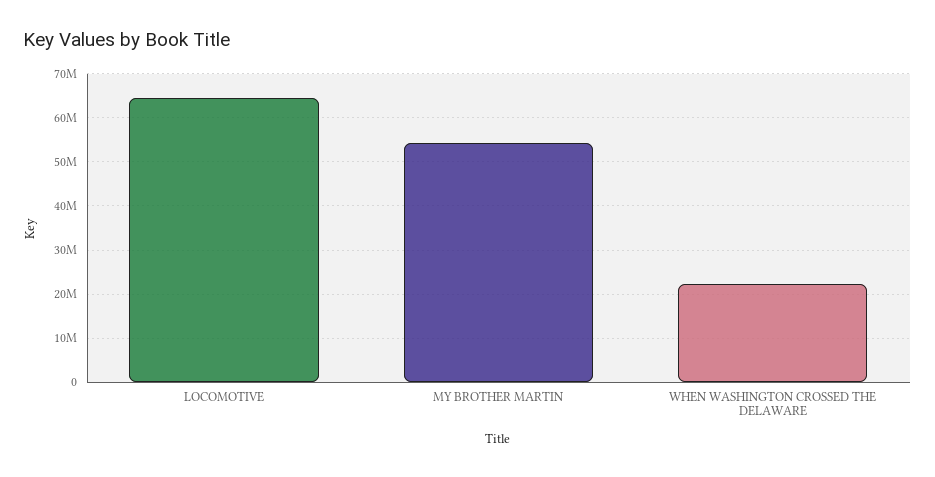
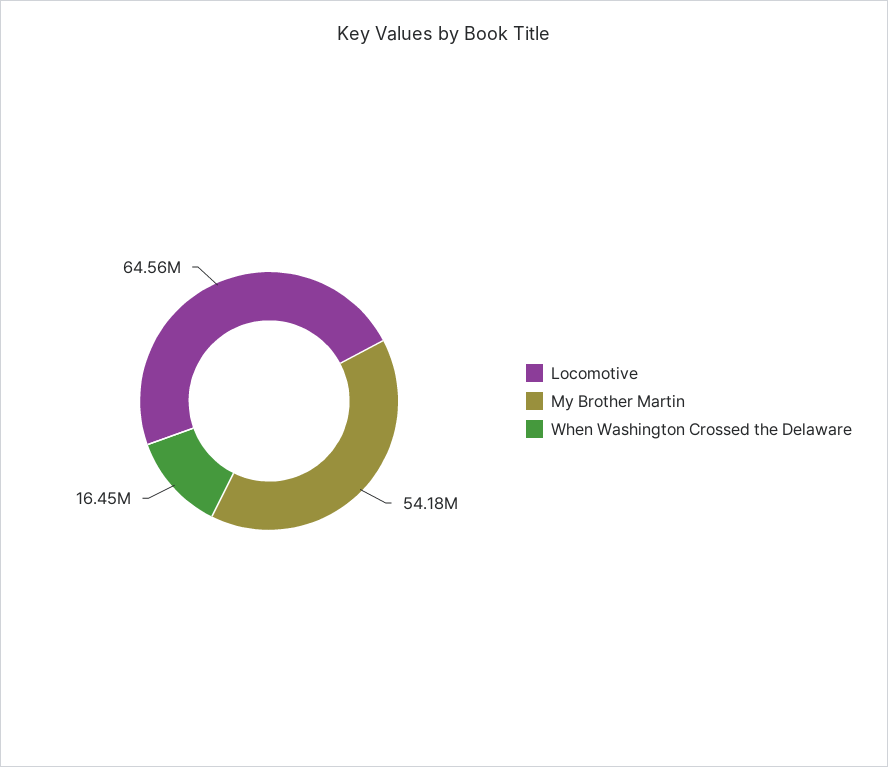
  {
    "LOCOMOTIVE": 64560000,
    "MY BROTHER MARTIN": 54180000,
-   "WHEN WASHINGTON CROSSED THE DELAWARE": 22000000
+   "WHEN WASHINGTON CROSSED THE DELAWARE": 16450000
  }

